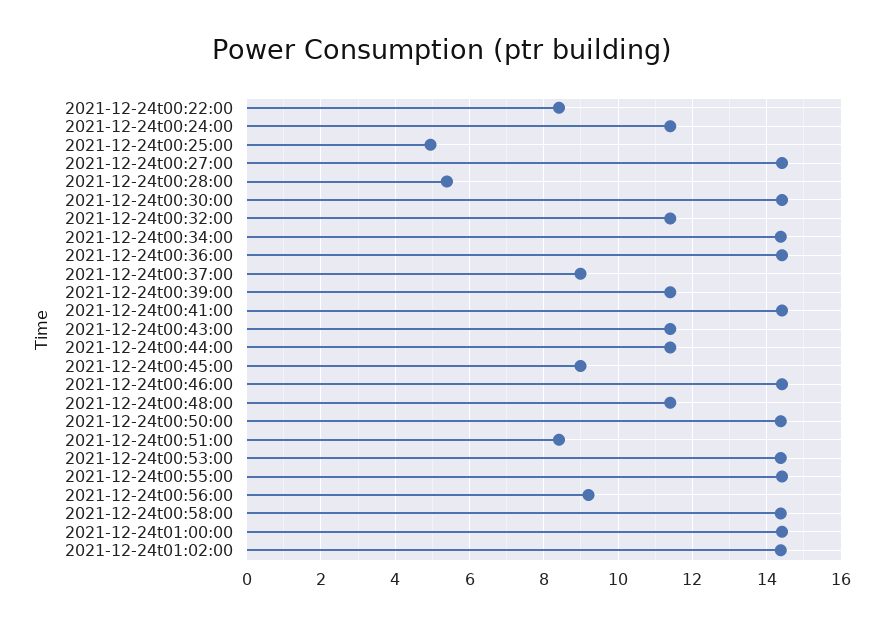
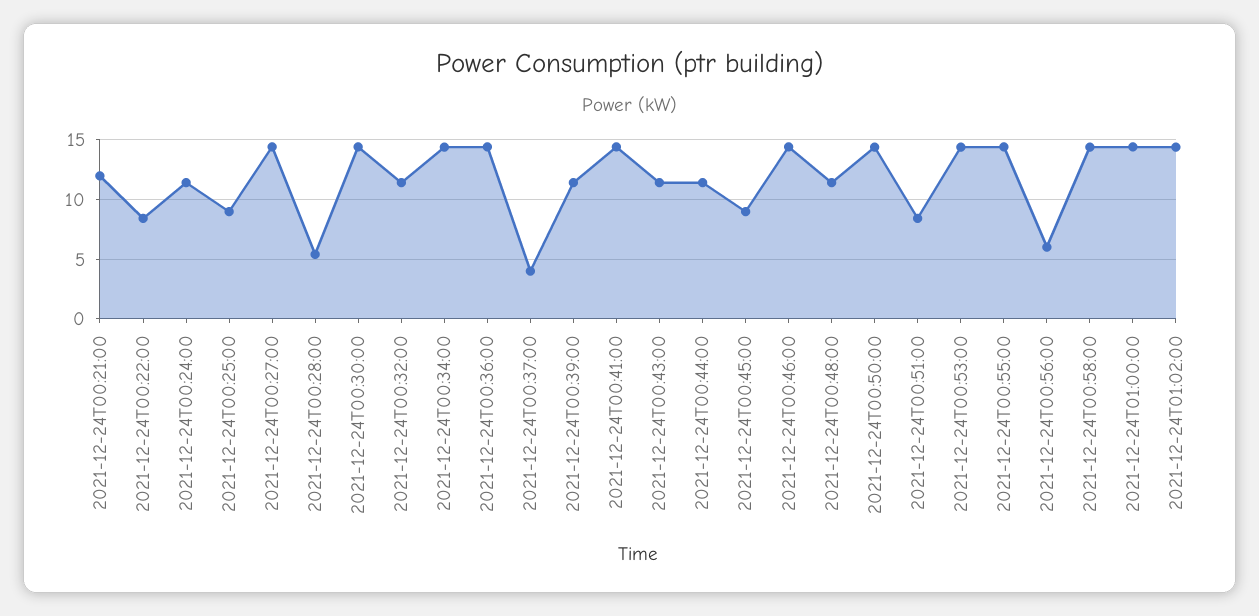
  {
    "2021-12-24t00:22:00": 8.4,
    "2021-12-24t00:24:00": 11.4,
-   "2021-12-24t00:25:00": 5,
+   "2021-12-24t00:25:00": 9,
    "2021-12-24t00:27:00": 14.4,
    "2021-12-24t00:28:00": 5.4,
    "2021-12-24t00:30:00": 14.4,
    "2021-12-24t00:32:00": 11.4,
    "2021-12-24t00:34:00": 14.4,
    "2021-12-24t00:36:00": 14.4,
-   "2021-12-24t00:37:00": 9,
+   "2021-12-24t00:37:00": 4,
    "2021-12-24t00:39:00": 11.4,
    "2021-12-24t00:41:00": 14.4,
    "2021-12-24t00:43:00": 11.4,
    "2021-12-24t00:44:00": 11.4,
    "2021-12-24t00:45:00": 9,
    "2021-12-24t00:46:00": 14.4,
    "2021-12-24t00:48:00": 11.4,
    "2021-12-24t00:50:00": 14.4,
    "2021-12-24t00:51:00": 8.4,
    "2021-12-24t00:53:00": 14.4,
    "2021-12-24t00:55:00": 14.4,
-   "2021-12-24t00:56:00": 9.2,
+   "2021-12-24t00:56:00": 6,
    "2021-12-24t00:58:00": 14.4,
    "2021-12-24t01:00:00": 14.4,
-   "2021-12-24t01:02:00": 14.4
+   "2021-12-24t01:02:00": 14.4,
+   "2021-12-24T00:21:00": 12
  }

